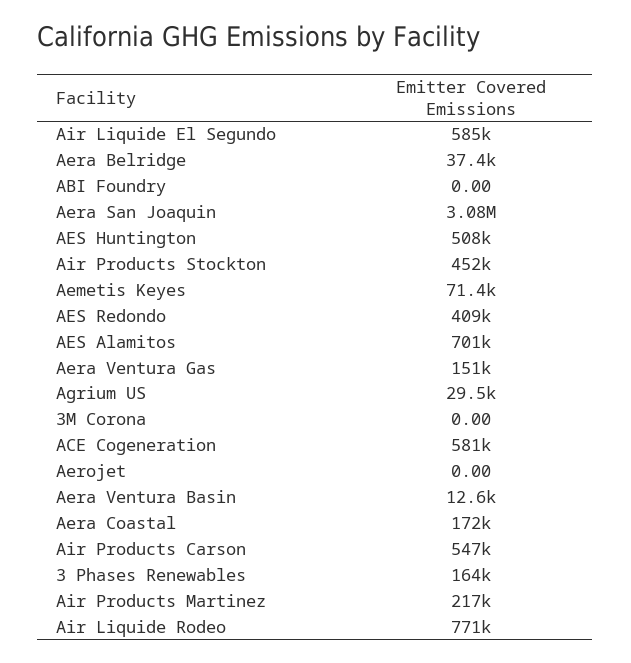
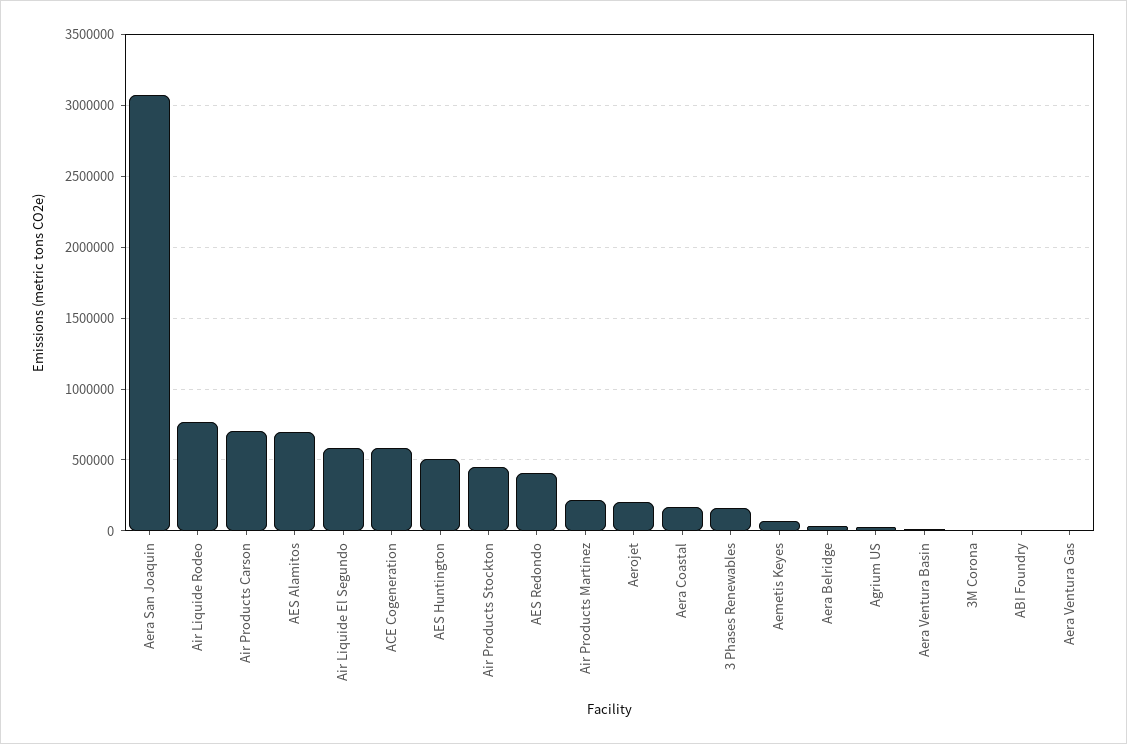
  {
    "Air Liquide El Segundo": 585000,
    "Aera Belridge": 37400,
    "ABI Foundry": 0,
    "Aera San Joaquin": 3080000,
    "AES Huntington": 508000,
    "Air Products Stockton": 452000,
    "Aemetis Keyes": 71400,
    "AES Redondo": 409000,
    "AES Alamitos": 701000,
-   "Aera Ventura Gas": 151000,
+   "Aera Ventura Gas": 0,
    "Agrium US": 29500,
    "3M Corona": 0,
    "ACE Cogeneration": 581000,
-   "Aerojet": 0,
+   "Aerojet": 200000,
    "Aera Ventura Basin": 12600,
    "Aera Coastal": 172000,
-   "Air Products Carson": 547000,
+   "Air Products Carson": 700000,
    "3 Phases Renewables": 164000,
    "Air Products Martinez": 217000,
    "Air Liquide Rodeo": 771000
  }

